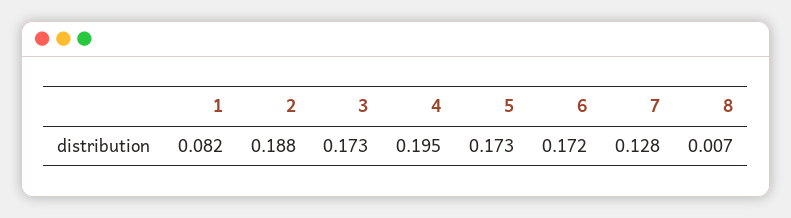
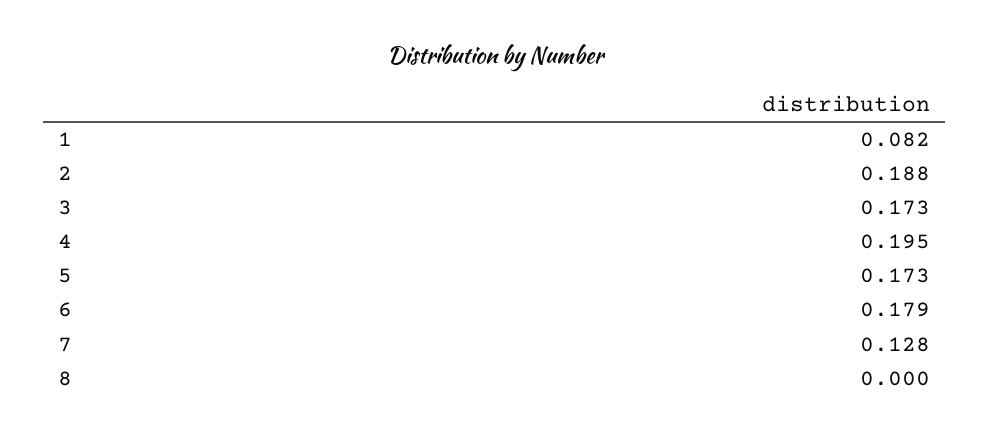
  {
    "1": 0.082,
    "2": 0.188,
    "3": 0.173,
    "4": 0.195,
    "5": 0.173,
-   "6": 0.172,
+   "6": 0.179,
    "7": 0.128,
-   "8": 0.007
+   "8": 0
  }

